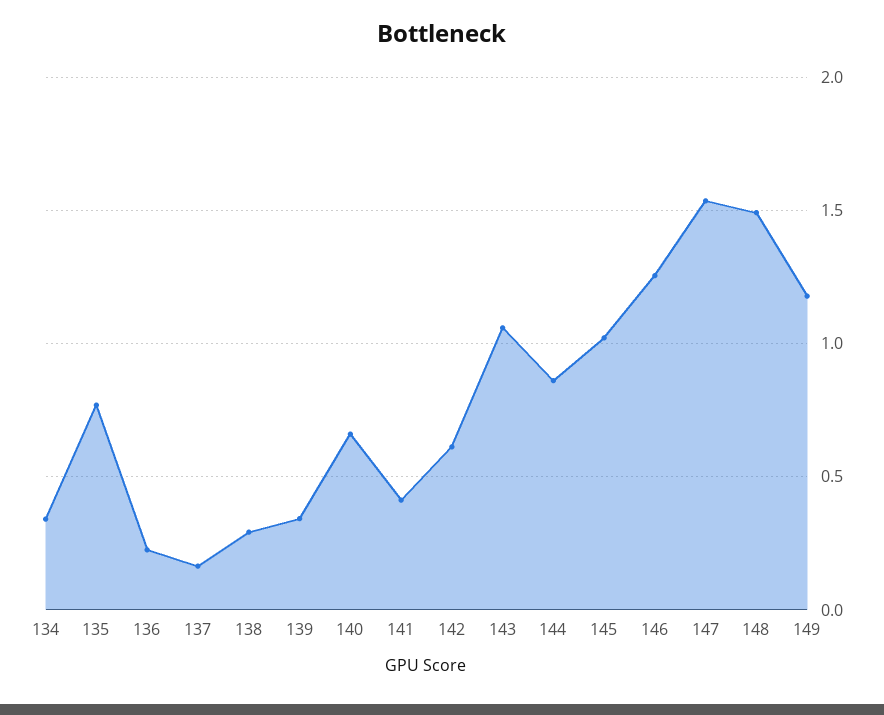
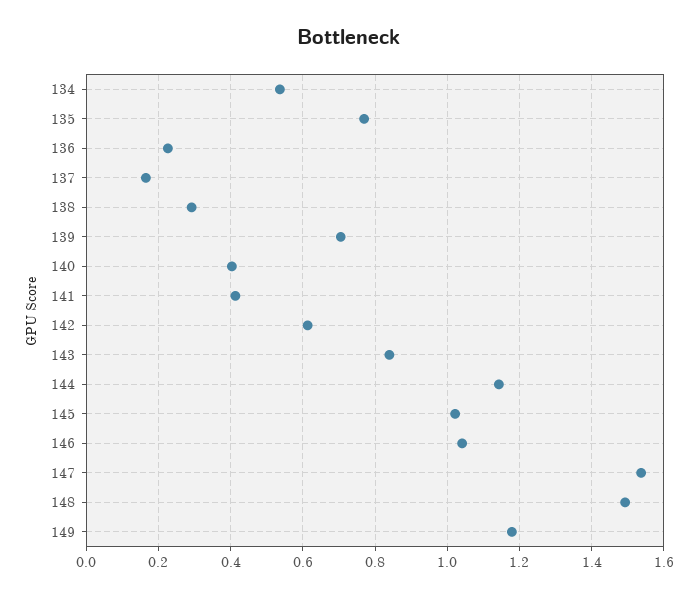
  {
-   "134": 0.35,
+   "134": 0.54,
    "135": 0.78,
    "136": 0.22,
    "137": 0.16,
    "138": 0.3,
-   "139": 0.35,
+   "139": 0.7,
-   "140": 0.65,
+   "140": 0.4,
    "141": 0.42,
    "142": 0.62,
-   "143": 1.05,
+   "143": 0.84,
-   "144": 0.85,
+   "144": 1.14,
    "145": 1.02,
-   "146": 1.25,
+   "146": 1.04,
    "147": 1.54,
    "148": 1.5,
    "149": 1.18
  }

